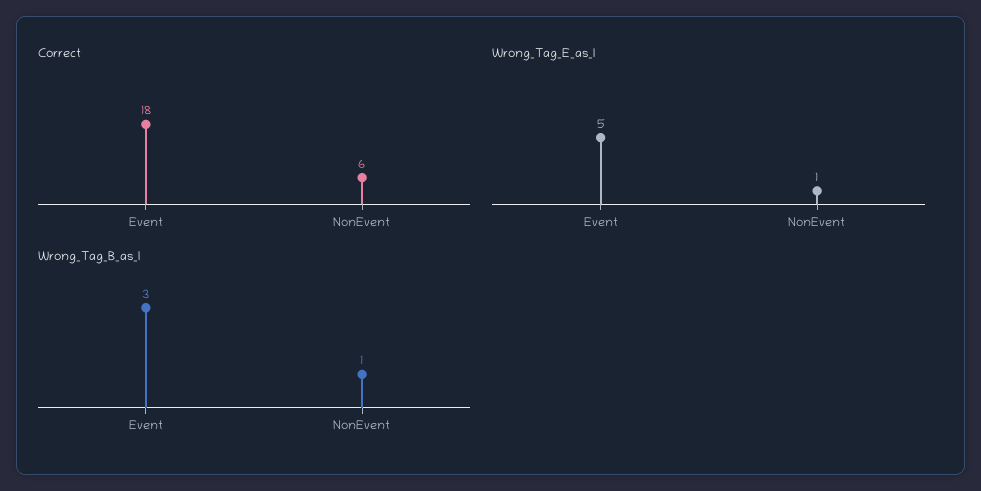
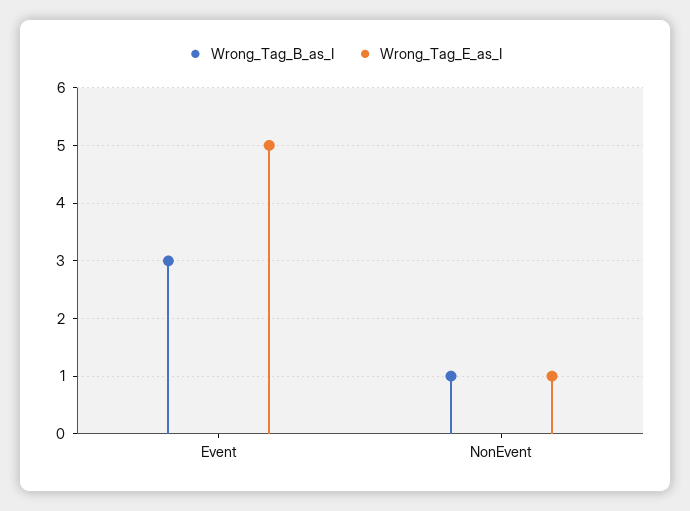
  {
-   "Correct": {
-     "Event": 18,
-     "NonEvent": 6
-   },
    "Wrong_Tag_E_as_I": {
      "Event": 5,
      "NonEvent": 1
    },
    "Wrong_Tag_B_as_I": {
      "Event": 3,
      "NonEvent": 1
    }
  }

